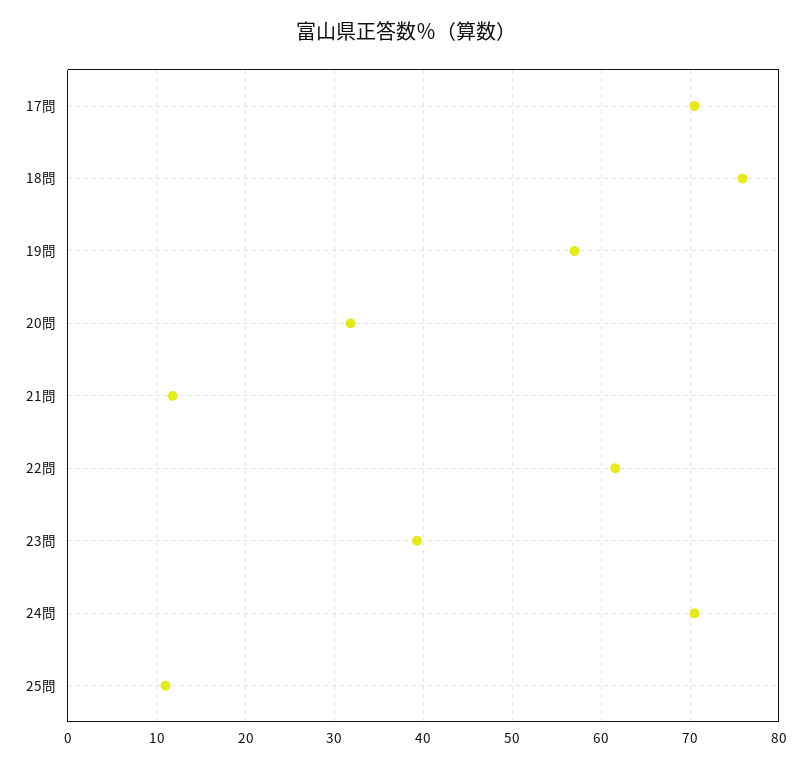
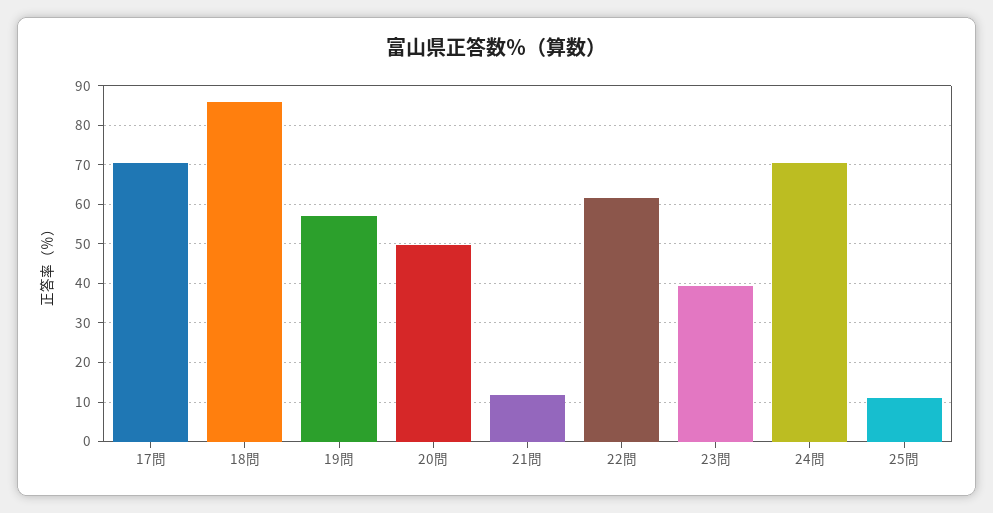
  {
    "17問": 71,
-   "18問": 76,
+   "18問": 86,
    "19問": 57,
-   "20問": 32,
+   "20問": 50,
    "21問": 12,
    "22問": 62,
    "23問": 39,
    "24問": 71,
    "25問": 11
  }

